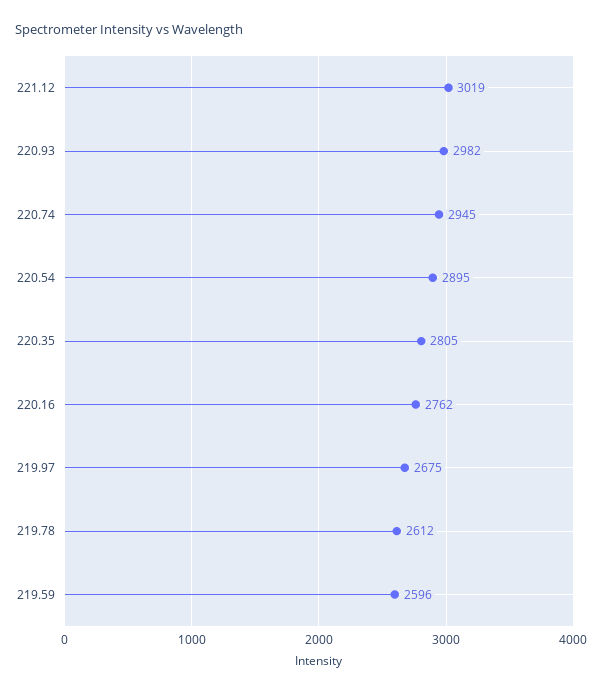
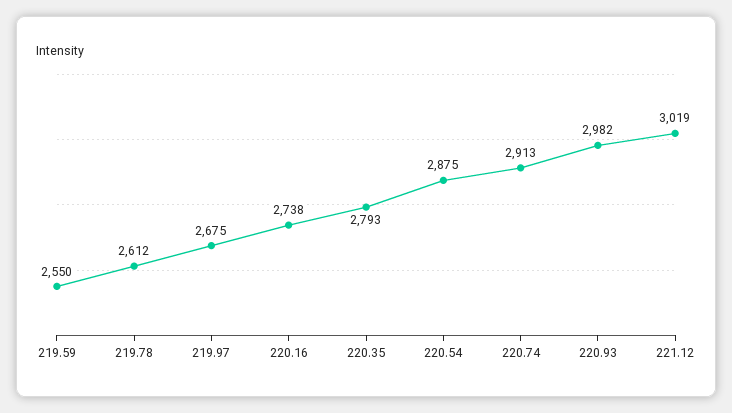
  {
    "221.12": 3019,
    "220.93": 2982,
-   "220.74": 2945,
+   "220.74": 2913,
-   "220.54": 2895,
+   "220.54": 2875,
-   "220.35": 2805,
+   "220.35": 2793,
-   "220.16": 2762,
+   "220.16": 2738,
    "219.97": 2675,
    "219.78": 2612,
-   "219.59": 2596
+   "219.59": 2550
  }

